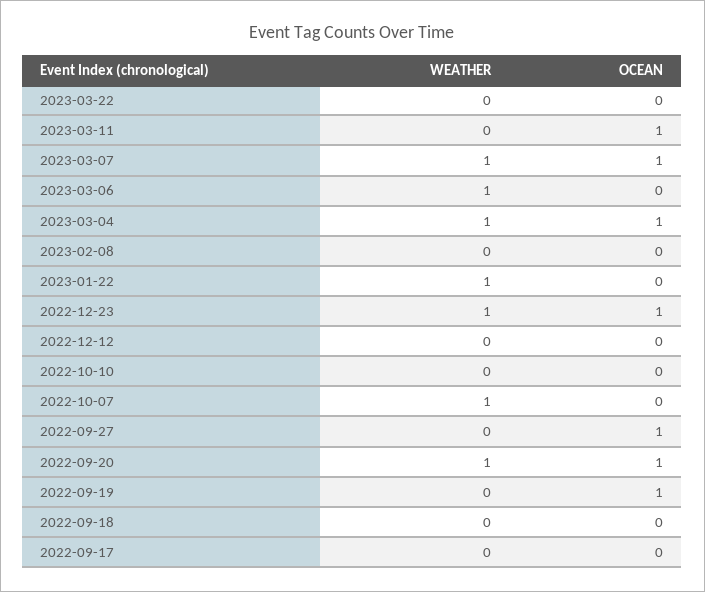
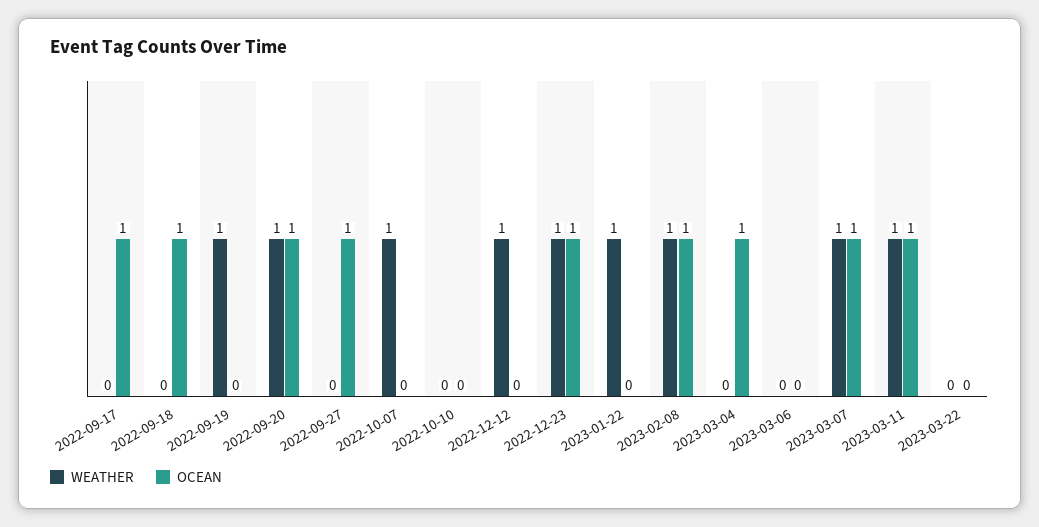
  {
    "WEATHER": {
      "2023-03-22": 0,
-     "2023-03-11": 0,
+     "2023-03-11": 1,
      "2023-03-07": 1,
-     "2023-03-06": 1,
+     "2023-03-06": 0,
-     "2023-03-04": 1,
+     "2023-03-04": 0,
-     "2023-02-08": 0,
+     "2023-02-08": 1,
      "2023-01-22": 1,
      "2022-12-23": 1,
-     "2022-12-12": 0,
+     "2022-12-12": 1,
      "2022-10-10": 0,
      "2022-10-07": 1,
      "2022-09-27": 0,
      "2022-09-20": 1,
-     "2022-09-19": 0,
+     "2022-09-19": 1,
      "2022-09-18": 0,
      "2022-09-17": 0
    },
    "OCEAN": {
      "2023-03-22": 0,
      "2023-03-11": 1,
      "2023-03-07": 1,
      "2023-03-06": 0,
      "2023-03-04": 1,
-     "2023-02-08": 0,
+     "2023-02-08": 1,
      "2023-01-22": 0,
      "2022-12-23": 1,
      "2022-12-12": 0,
      "2022-10-10": 0,
      "2022-10-07": 0,
      "2022-09-27": 1,
      "2022-09-20": 1,
-     "2022-09-19": 1,
+     "2022-09-19": 0,
-     "2022-09-18": 0,
+     "2022-09-18": 1,
-     "2022-09-17": 0
+     "2022-09-17": 1
    }
  }

